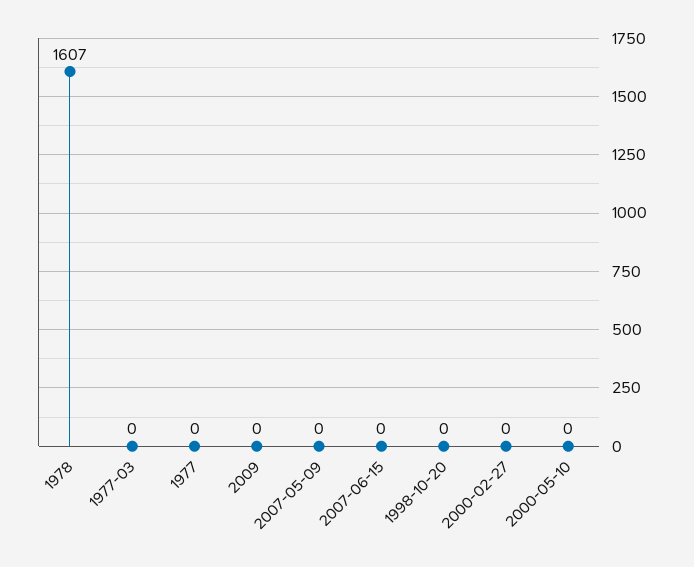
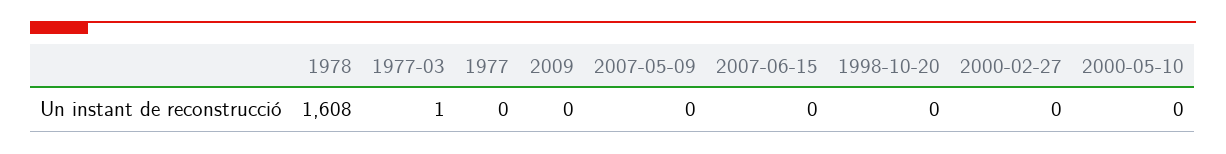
  {
-   "1978": 1607,
+   "1978": 1608,
-   "1977-03": 0,
+   "1977-03": 1,
    "1977": 0,
    "2009": 0,
    "2007-05-09": 0,
    "2007-06-15": 0,
    "1998-10-20": 0,
    "2000-02-27": 0,
    "2000-05-10": 0
  }

